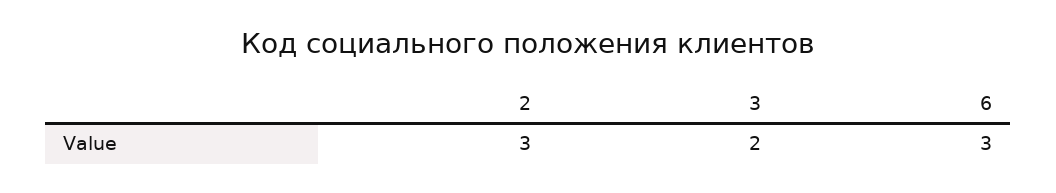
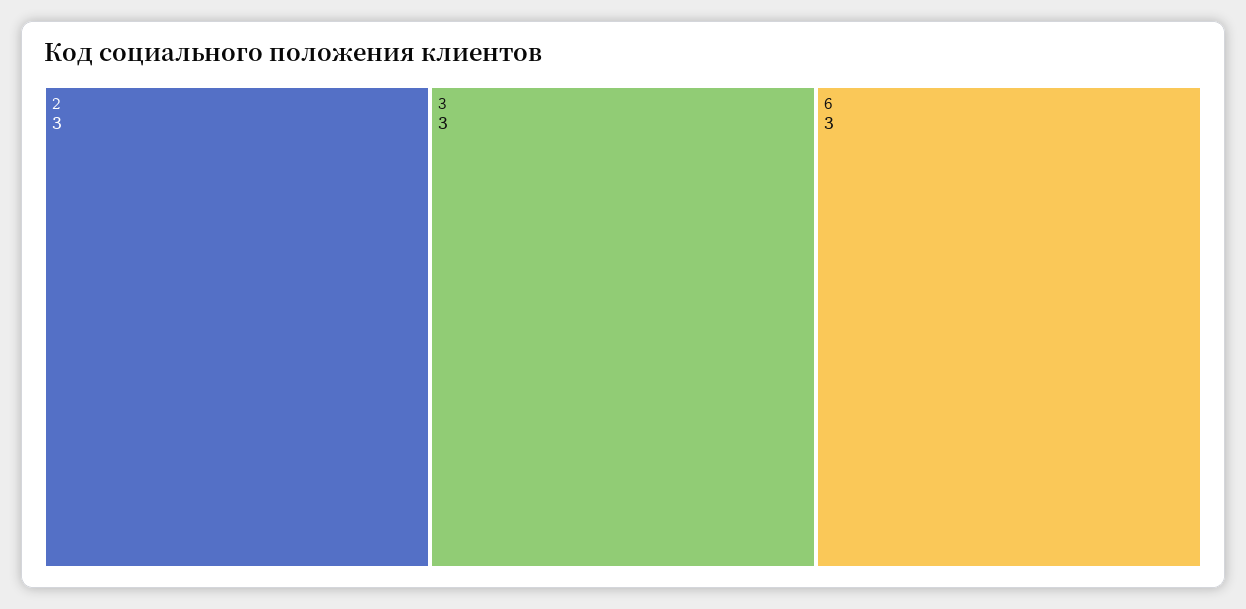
  {
    "2": 3,
-   "3": 2,
+   "3": 3,
    "6": 3
  }

